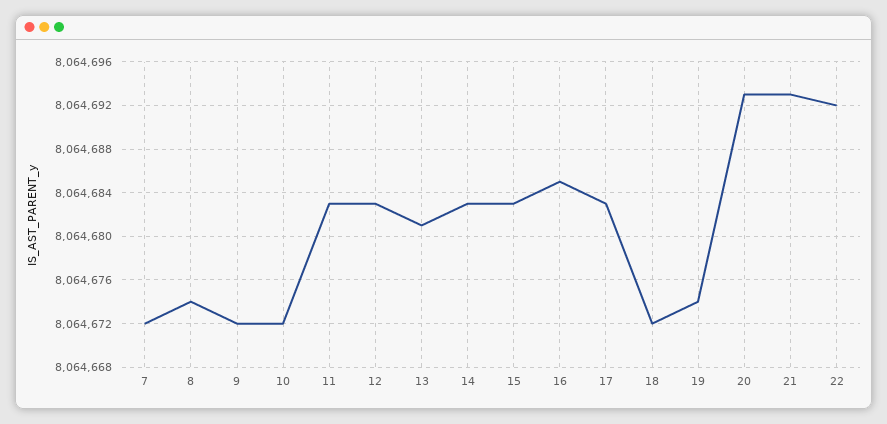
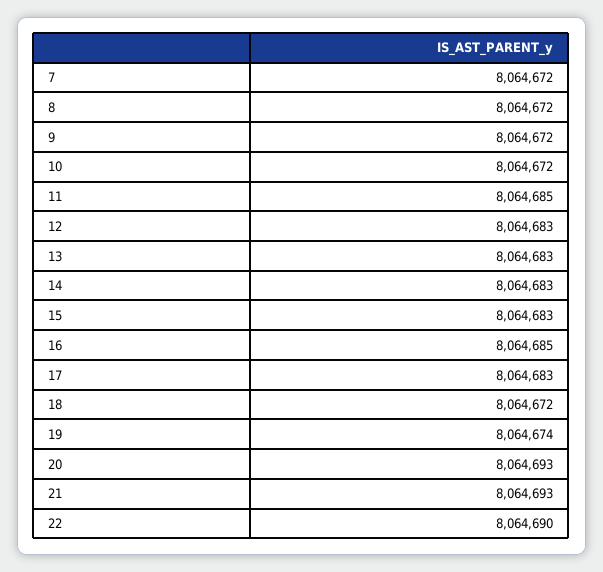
  {
    "7": 8064672,
-   "8": 8064674,
+   "8": 8064672,
    "9": 8064672,
    "10": 8064672,
-   "11": 8064683,
+   "11": 8064685,
    "12": 8064683,
-   "13": 8064681,
+   "13": 8064683,
    "14": 8064683,
    "15": 8064683,
    "16": 8064685,
    "17": 8064683,
    "18": 8064672,
    "19": 8064674,
    "20": 8064693,
    "21": 8064693,
-   "22": 8064692
+   "22": 8064690
  }

